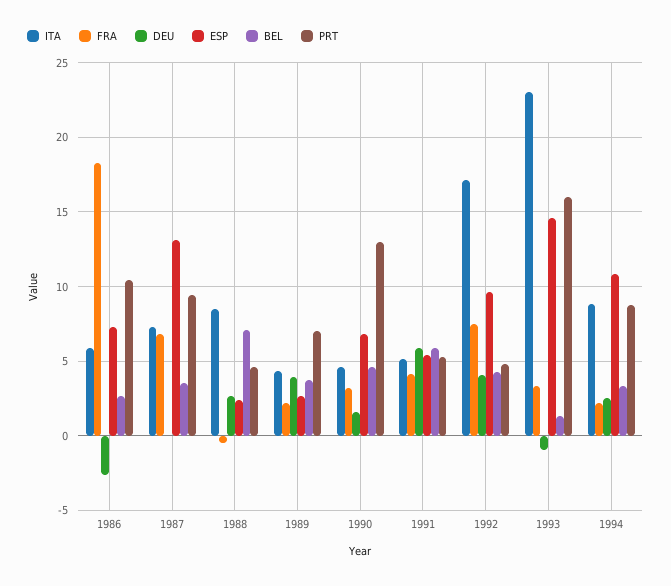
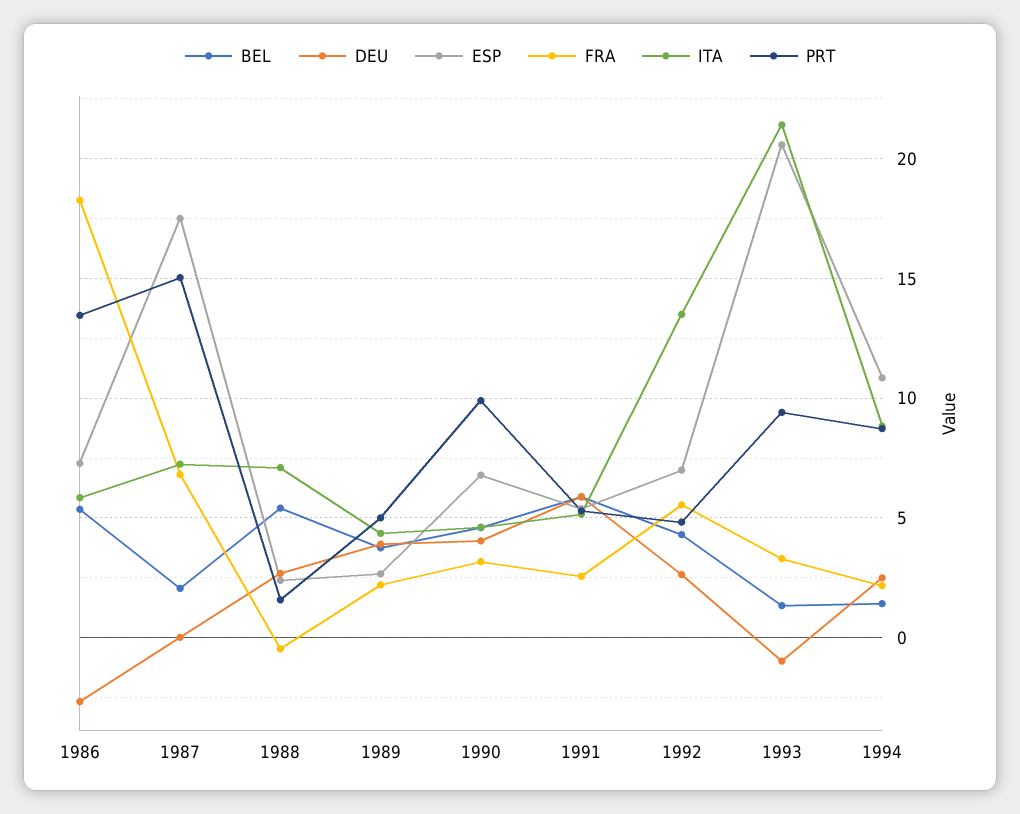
  {
    "ITA": {
      "1986": 6,
      "1987": 7.5,
-     "1988": 8.5,
+     "1988": 7,
      "1989": 4.5,
      "1990": 4.5,
      "1991": 5,
-     "1992": 17,
+     "1992": 13.5,
-     "1993": 23,
+     "1993": 21.5,
      "1994": 9
    },
    "FRA": {
      "1986": 18.5,
      "1987": 7,
      "1988": -0.5,
      "1989": 2,
      "1990": 3,
-     "1991": 4,
+     "1991": 2.5,
-     "1992": 7.5,
+     "1992": 5.5,
      "1993": 3.5,
      "1994": 2
    },
    "DEU": {
      "1986": -2.5,
      "1987": 0,
      "1988": 2.5,
      "1989": 4,
-     "1990": 1.5,
+     "1990": 4,
      "1991": 6,
-     "1992": 4,
+     "1992": 2.5,
      "1993": -1,
      "1994": 2.5
    },
    "ESP": {
      "1986": 7.5,
-     "1987": 13,
+     "1987": 17.5,
      "1988": 2.5,
      "1989": 2.5,
      "1990": 7,
      "1991": 5.5,
-     "1992": 9.5,
+     "1992": 7,
-     "1993": 14.5,
+     "1993": 20.5,
      "1994": 11
    },
    "BEL": {
-     "1986": 2.5,
+     "1986": 5.5,
-     "1987": 3.5,
+     "1987": 2,
-     "1988": 7,
+     "1988": 5.5,
      "1989": 4,
      "1990": 4.5,
      "1991": 6,
      "1992": 4.5,
      "1993": 1.5,
-     "1994": 3.5
+     "1994": 1.5
    },
    "PRT": {
-     "1986": 10.5,
+     "1986": 13.5,
-     "1987": 9.5,
+     "1987": 15,
-     "1988": 4.5,
+     "1988": 1.5,
-     "1989": 7,
+     "1989": 5,
-     "1990": 13,
+     "1990": 10,
      "1991": 5.5,
      "1992": 5,
-     "1993": 16,
+     "1993": 9.5,
      "1994": 8.5
    }
  }

